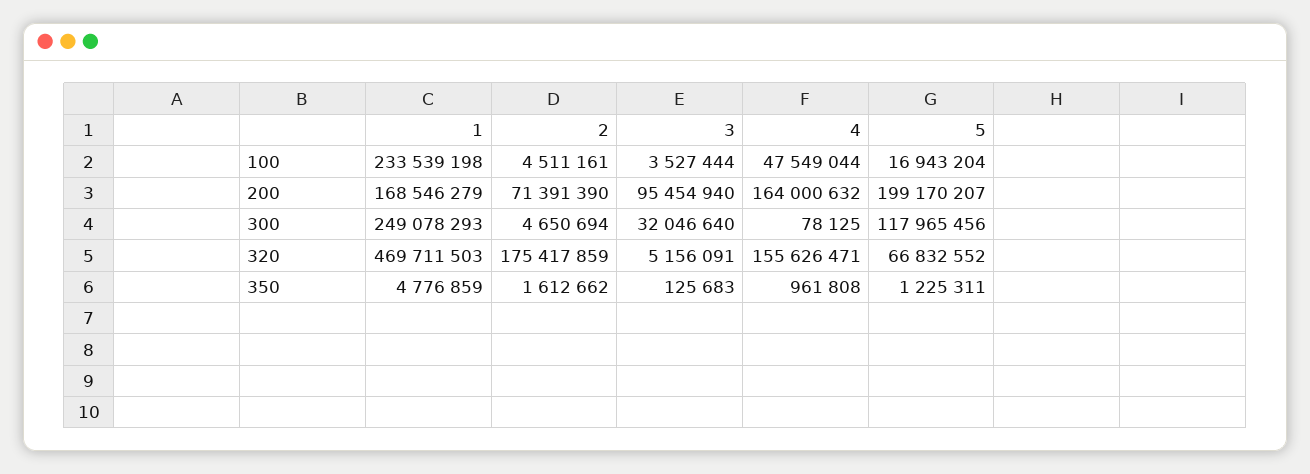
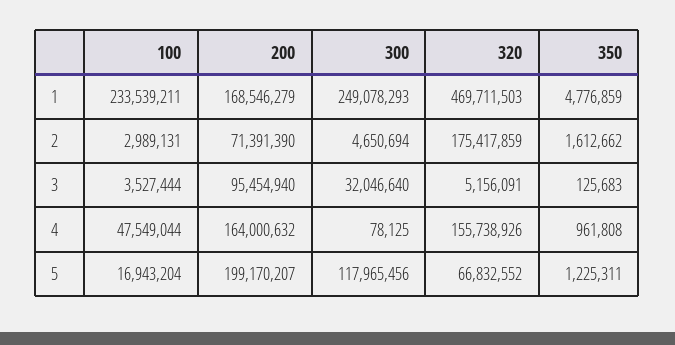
  {
    "1": {
-     "100": 233539198,
+     "100": 233539211,
      "200": 168546279,
      "300": 249078293,
      "320": 469711503,
      "350": 4776859
    },
    "2": {
-     "100": 4511161,
+     "100": 2989131,
      "200": 71391390,
      "300": 4650694,
      "320": 175417859,
      "350": 1612662
    },
    "3": {
      "100": 3527444,
      "200": 95454940,
      "300": 32046640,
      "320": 5156091,
      "350": 125683
    },
    "4": {
      "100": 47549044,
      "200": 164000632,
      "300": 78125,
-     "320": 155626471,
+     "320": 155738926,
      "350": 961808
    },
    "5": {
      "100": 16943204,
      "200": 199170207,
      "300": 117965456,
      "320": 66832552,
      "350": 1225311
    }
  }

